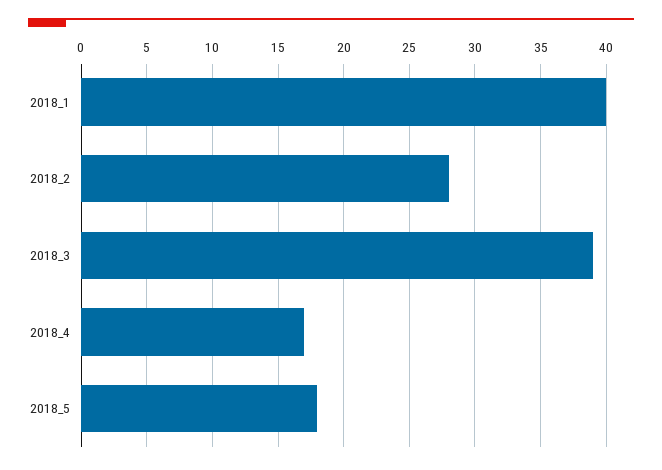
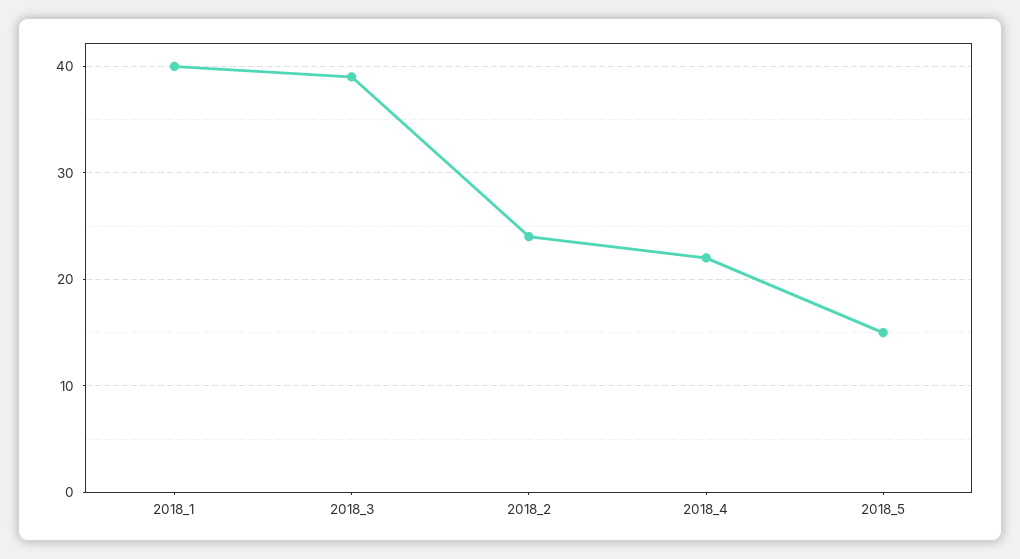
  {
    "2018_1": 40,
-   "2018_2": 28,
+   "2018_2": 24,
    "2018_3": 39,
-   "2018_4": 17,
+   "2018_4": 22,
-   "2018_5": 18
+   "2018_5": 15
  }

